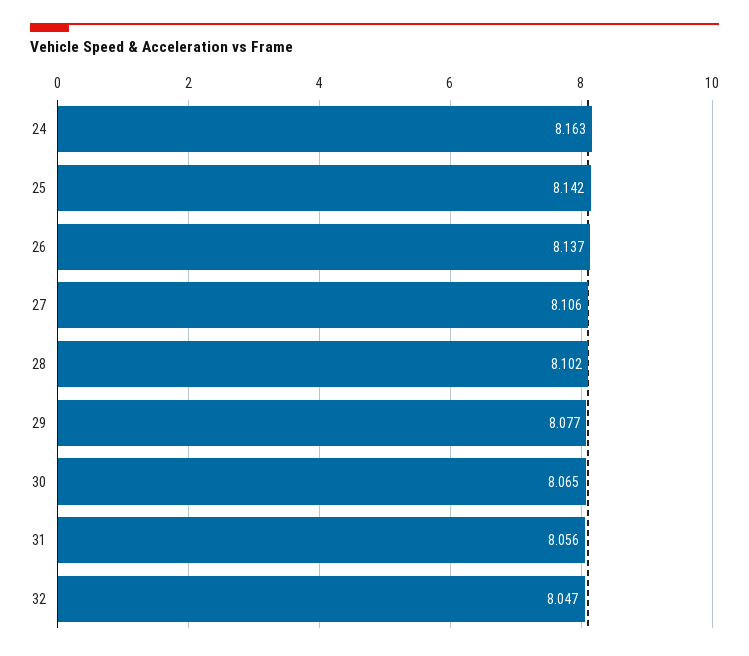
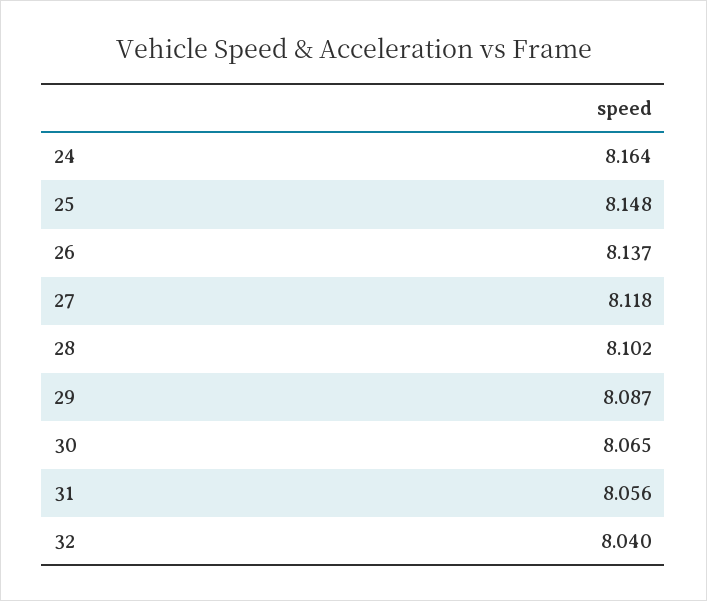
  {
-   "24": 8.163,
+   "24": 8.164,
-   "25": 8.142,
+   "25": 8.148,
    "26": 8.137,
-   "27": 8.106,
+   "27": 8.118,
    "28": 8.102,
-   "29": 8.077,
+   "29": 8.087,
    "30": 8.065,
    "31": 8.056,
-   "32": 8.047
+   "32": 8.04
  }

